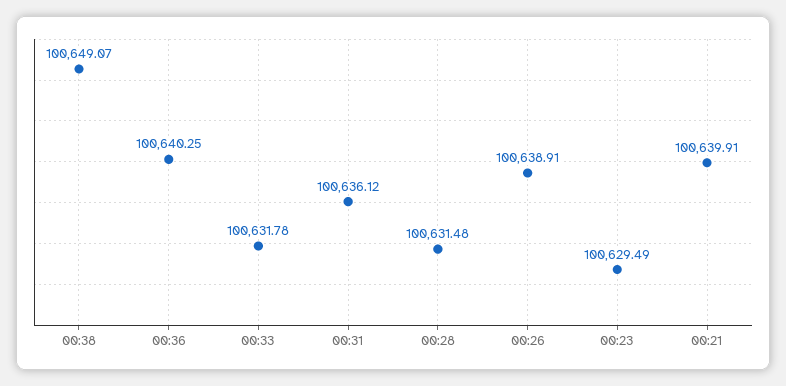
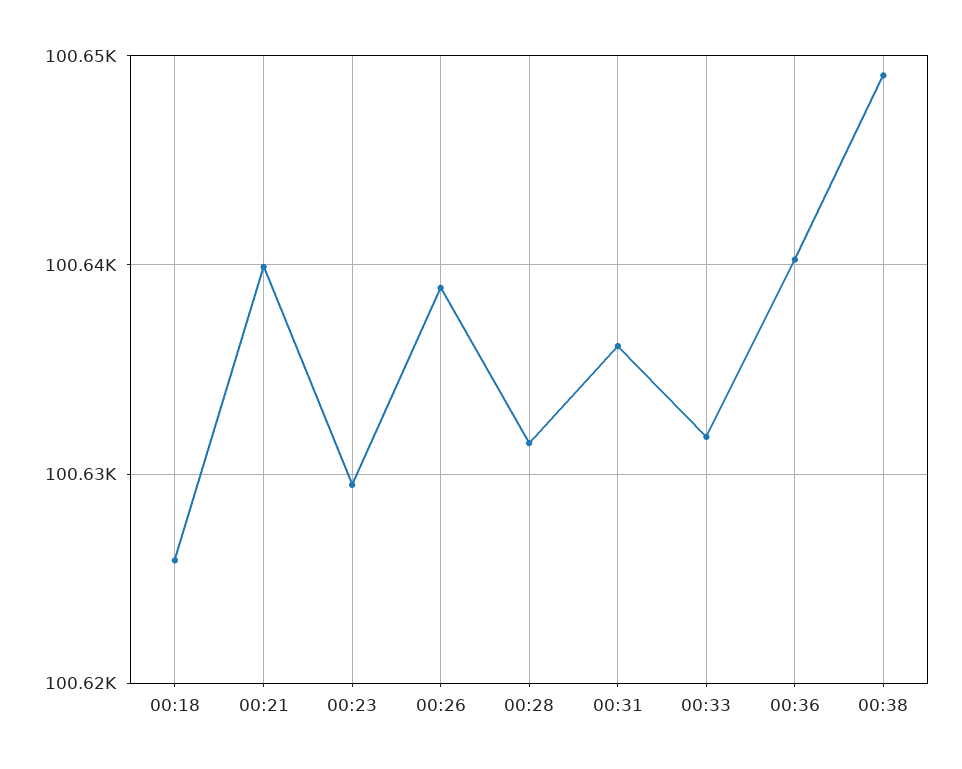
  {
    "00:38": 100649.07,
    "00:36": 100640.25,
    "00:33": 100631.78,
    "00:31": 100636.12,
    "00:28": 100631.48,
    "00:26": 100638.91,
    "00:23": 100629.49,
-   "00:21": 100639.91
+   "00:21": 100639.91,
+   "00:18": 100626
  }

